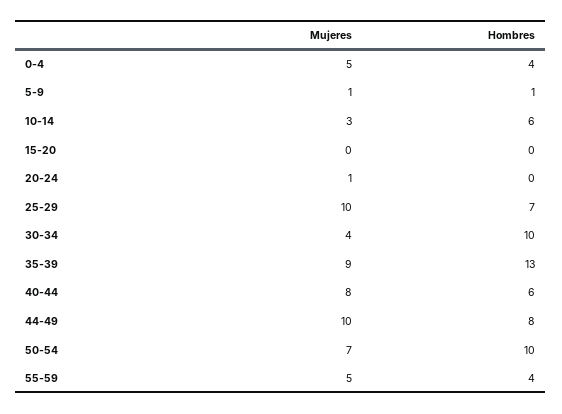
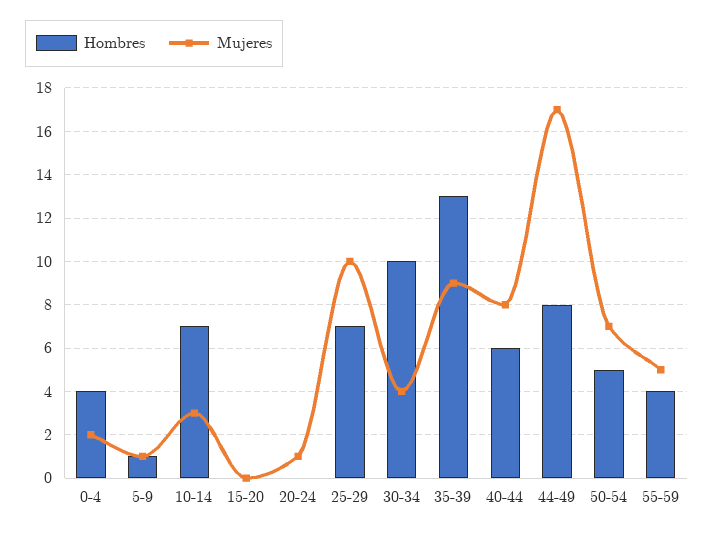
  {
    "Mujeres": {
-     "0-4": 5,
+     "0-4": 2,
      "5-9": 1,
      "10-14": 3,
      "15-20": 0,
      "20-24": 1,
      "25-29": 10,
      "30-34": 4,
      "35-39": 9,
      "40-44": 8,
-     "44-49": 10,
+     "44-49": 17,
      "50-54": 7,
      "55-59": 5
    },
    "Hombres": {
      "0-4": 4,
      "5-9": 1,
-     "10-14": 6,
+     "10-14": 7,
      "15-20": 0,
      "20-24": 0,
      "25-29": 7,
      "30-34": 10,
      "35-39": 13,
      "40-44": 6,
      "44-49": 8,
-     "50-54": 10,
+     "50-54": 5,
      "55-59": 4
    }
  }

